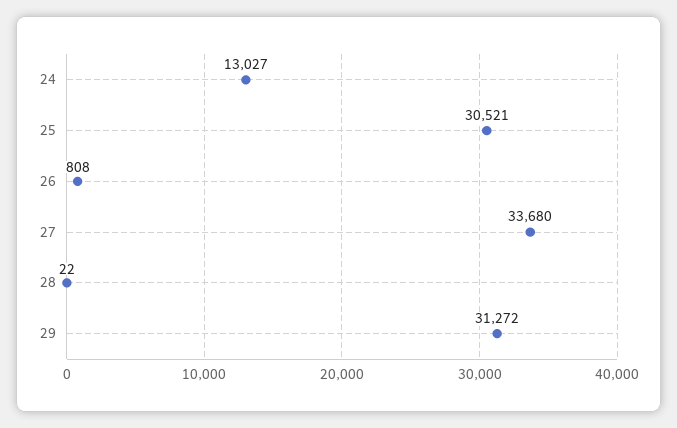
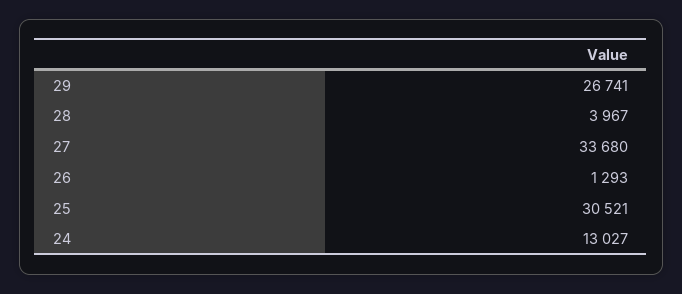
  {
    "24": 13027,
    "25": 30521,
-   "26": 808,
+   "26": 1293,
    "27": 33680,
-   "28": 22,
+   "28": 3967,
-   "29": 31272
+   "29": 26741
  }

